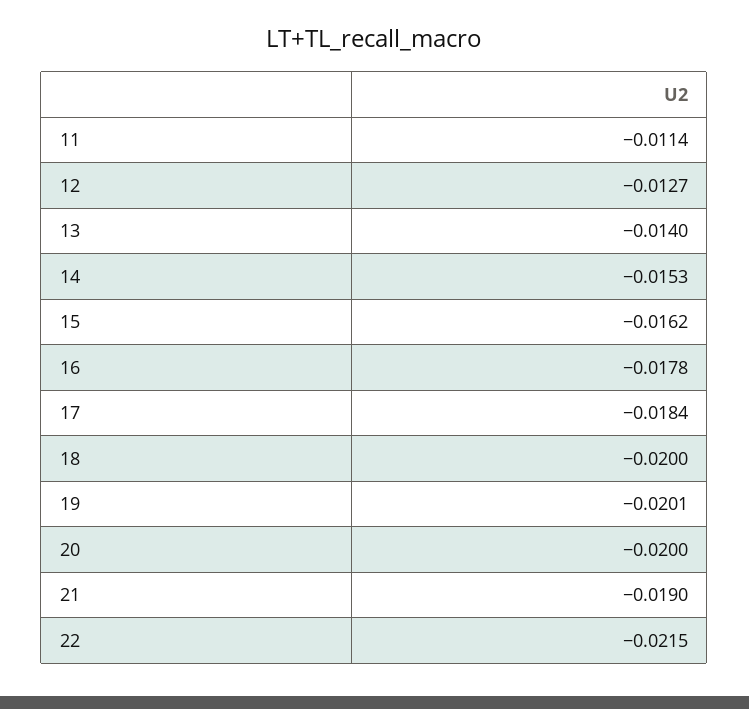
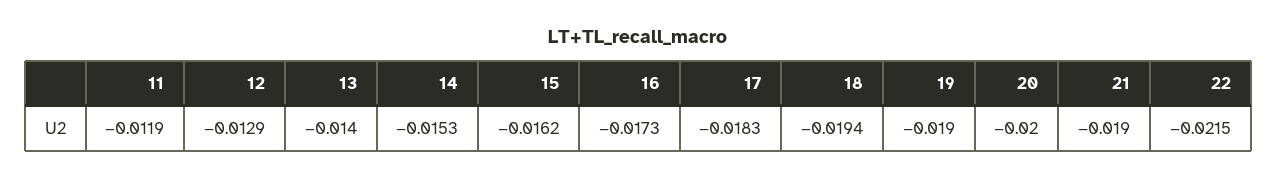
  {
-   "11": -0.0114,
+   "11": -0.0119,
-   "12": -0.0127,
+   "12": -0.0129,
    "13": -0.014,
    "14": -0.0153,
    "15": -0.0162,
-   "16": -0.0178,
+   "16": -0.0173,
-   "17": -0.0184,
+   "17": -0.0183,
-   "18": -0.02,
+   "18": -0.0194,
-   "19": -0.0201,
+   "19": -0.019,
    "20": -0.02,
    "21": -0.019,
    "22": -0.0215
  }

